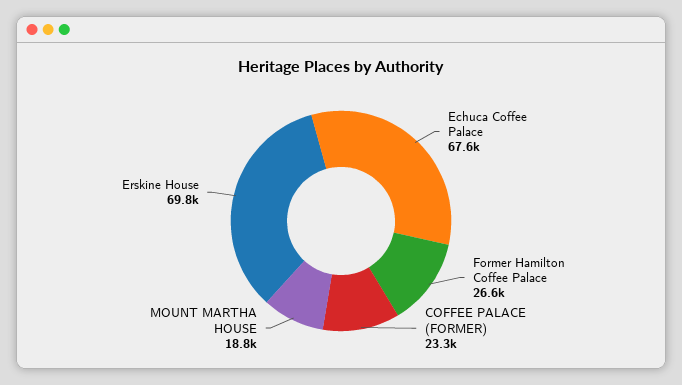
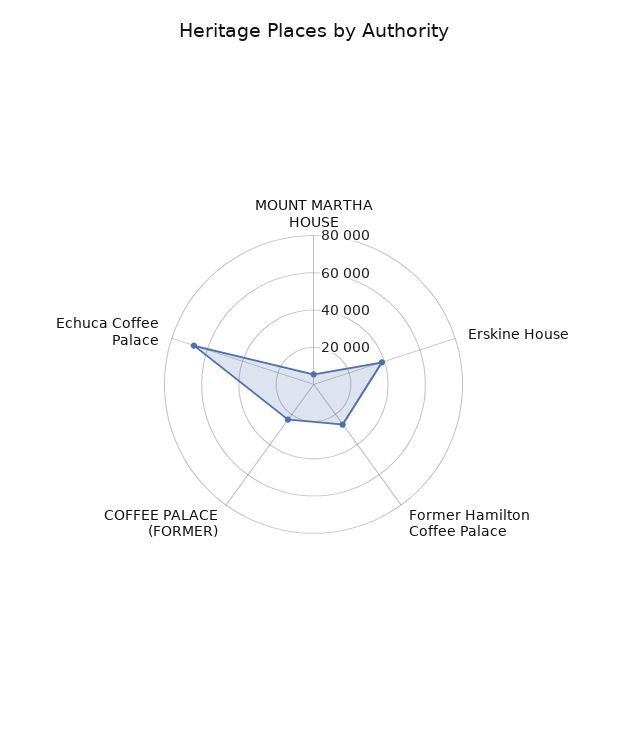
  {
    "Echuca Coffee Palace": 67600,
    "Former Hamilton Coffee Palace": 26600,
    "COFFEE PALACE (FORMER)": 23300,
-   "MOUNT MARTHA HOUSE": 18800,
+   "MOUNT MARTHA HOUSE": 5000,
-   "Erskine House": 69800
+   "Erskine House": 40000
  }

